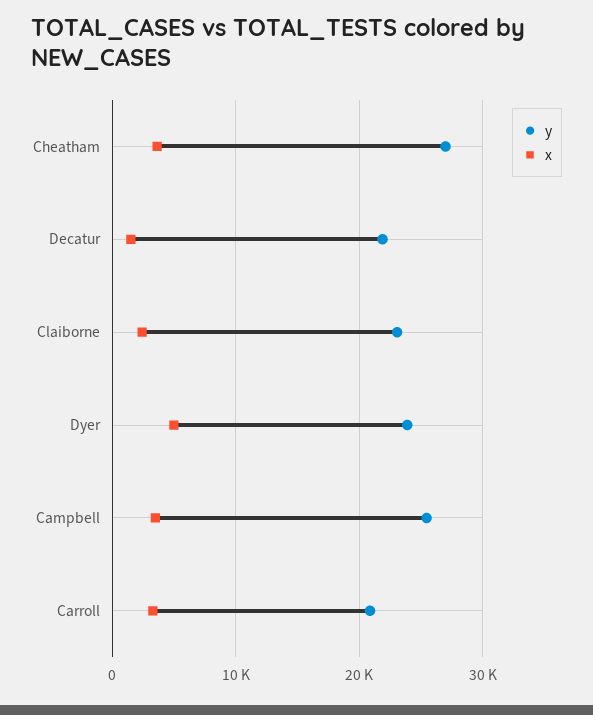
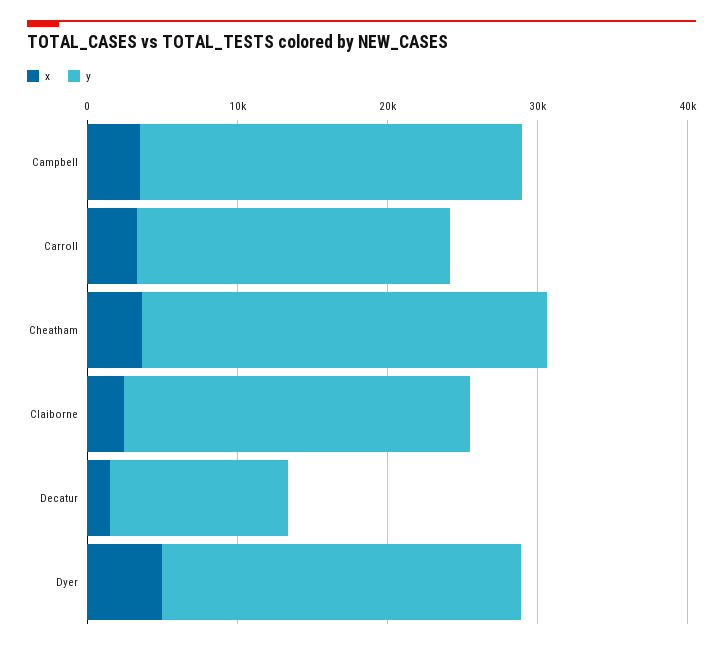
  {
    "y": {
      "Cheatham": 27000,
-     "Decatur": 22000,
+     "Decatur": 12000,
      "Claiborne": 23000,
      "Dyer": 24000,
      "Campbell": 25000,
      "Carroll": 21000
    },
    "x": {
      "Cheatham": 4000,
      "Decatur": 2000,
      "Claiborne": 2000,
      "Dyer": 5000,
      "Campbell": 3000,
      "Carroll": 3000
    }
  }

